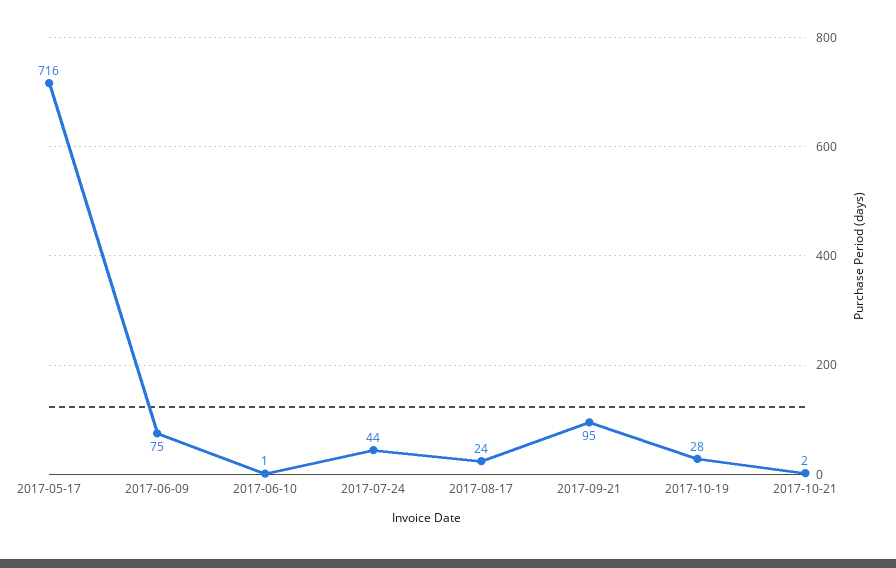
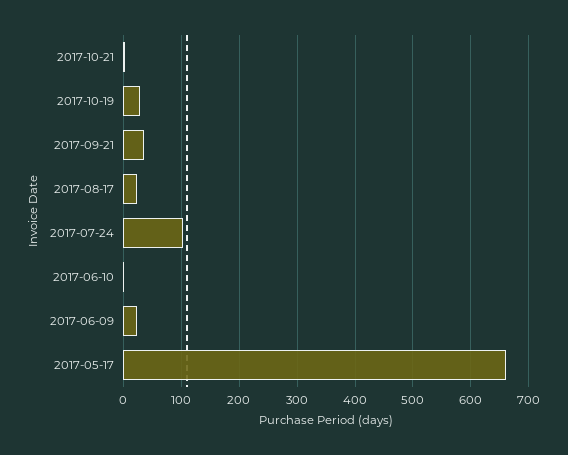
  {
-   "2017-05-17": 716,
+   "2017-05-17": 660,
-   "2017-06-09": 75,
+   "2017-06-09": 20,
    "2017-06-10": 1,
-   "2017-07-24": 44,
+   "2017-07-24": 100,
    "2017-08-17": 24,
-   "2017-09-21": 95,
+   "2017-09-21": 40,
    "2017-10-19": 28,
    "2017-10-21": 2
  }

